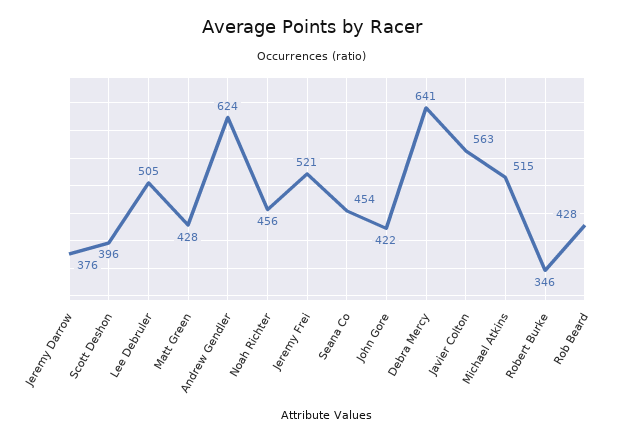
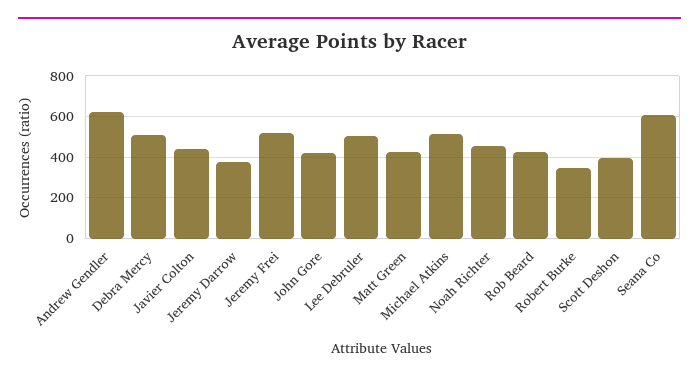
  {
    "Jeremy Darrow": 376,
    "Scott Deshon": 396,
    "Lee Debruler": 505,
    "Matt Green": 428,
    "Andrew Gendler": 624,
    "Noah Richter": 456,
    "Jeremy Frei": 521,
-   "Seana Co": 454,
+   "Seana Co": 600,
    "John Gore": 422,
-   "Debra Mercy": 641,
+   "Debra Mercy": 500,
-   "Javier Colton": 563,
+   "Javier Colton": 450,
    "Michael Atkins": 515,
    "Robert Burke": 346,
    "Rob Beard": 428
  }

